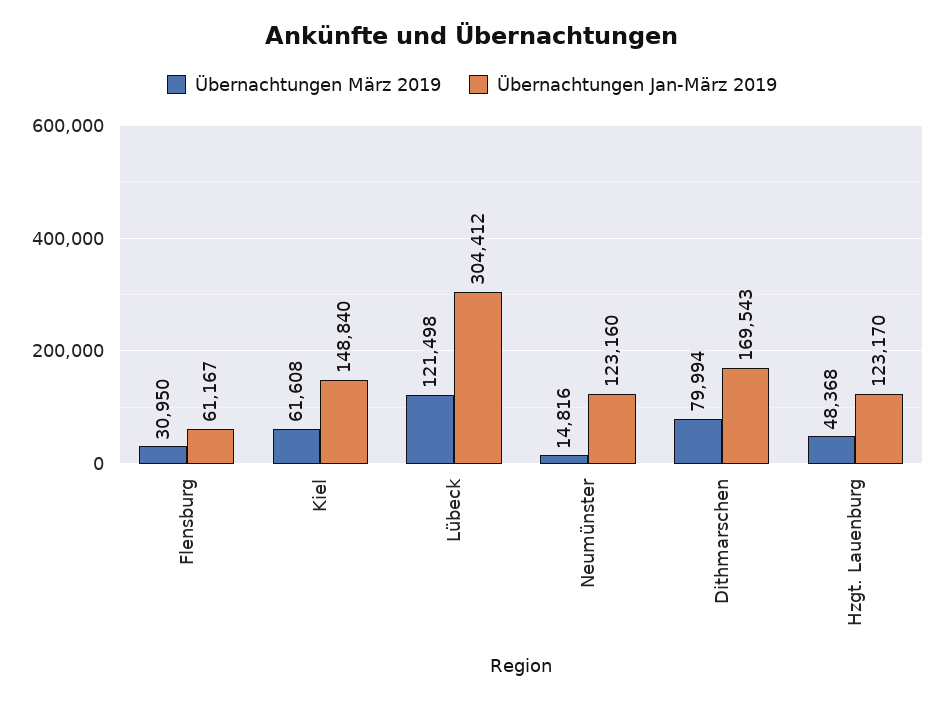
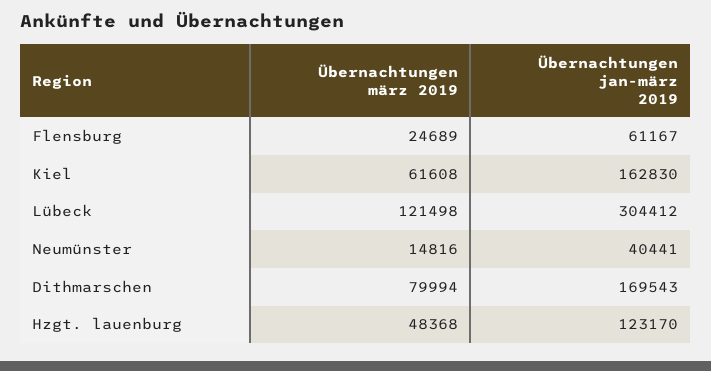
  {
    "Übernachtungen März 2019": {
-     "Flensburg": 30950,
+     "Flensburg": 24689,
      "Kiel": 61608,
      "Lübeck": 121498,
      "Neumünster": 14816,
      "Dithmarschen": 79994,
      "Hzgt. Lauenburg": 48368
    },
    "Übernachtungen Jan-März 2019": {
      "Flensburg": 61167,
-     "Kiel": 148840,
+     "Kiel": 162830,
      "Lübeck": 304412,
-     "Neumünster": 123160,
+     "Neumünster": 40441,
      "Dithmarschen": 169543,
      "Hzgt. Lauenburg": 123170
    }
  }

